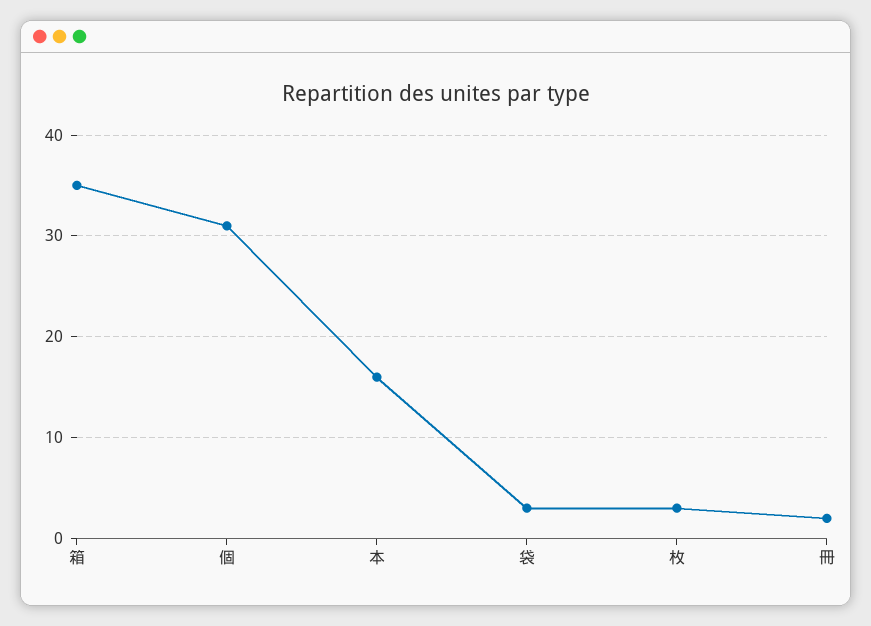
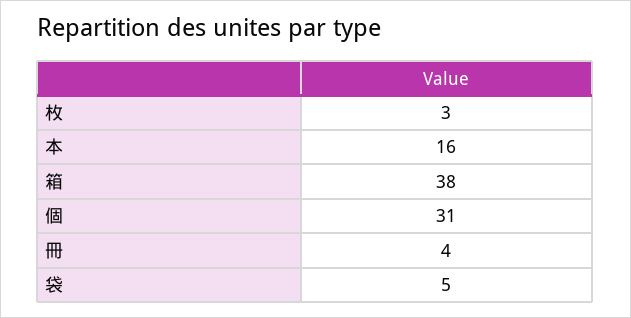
  {
-   "箱": 35,
+   "箱": 38,
    "個": 31,
    "本": 16,
-   "袋": 3,
+   "袋": 5,
    "枚": 3,
-   "冊": 2
+   "冊": 4
  }

